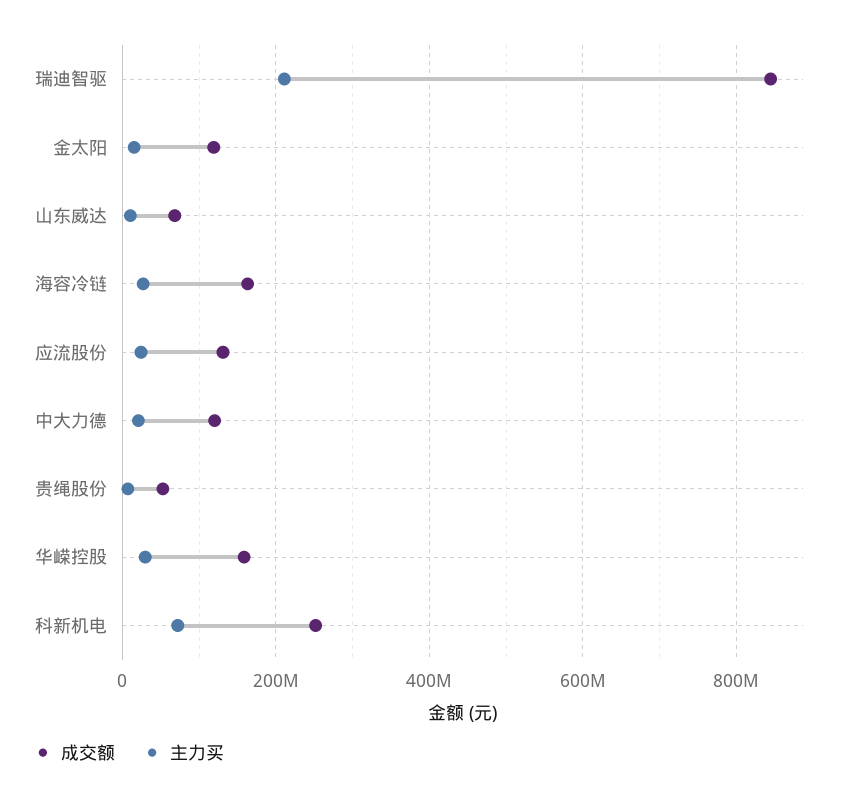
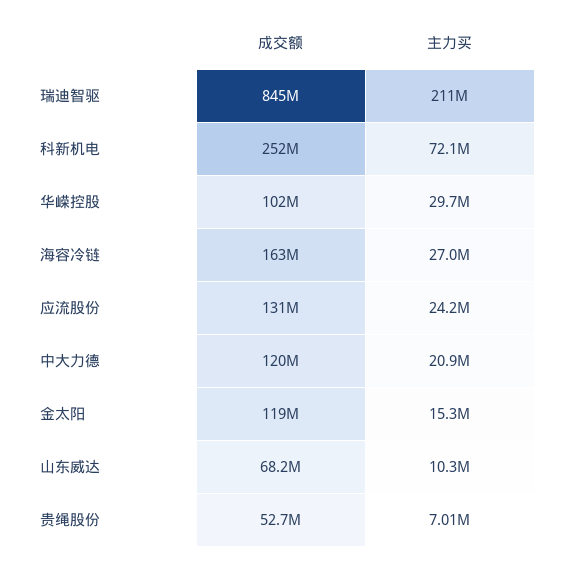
  {
    "成交额": {
      "瑞迪智驱": 845000000,
      "金太阳": 119000000,
      "山东威达": 68200000,
      "海容冷链": 163000000,
      "应流股份": 131000000,
      "中大力德": 120000000,
      "贵绳股份": 52700000,
-     "华嵘控股": 160000000,
+     "华嵘控股": 102000000,
      "科新机电": 252000000
    },
    "主力买": {
      "瑞迪智驱": 211000000,
      "金太阳": 15300000,
      "山东威达": 10300000,
      "海容冷链": 27000000,
      "应流股份": 24200000,
      "中大力德": 20900000,
      "贵绳股份": 7010000,
      "华嵘控股": 29700000,
      "科新机电": 72100000
    }
  }

